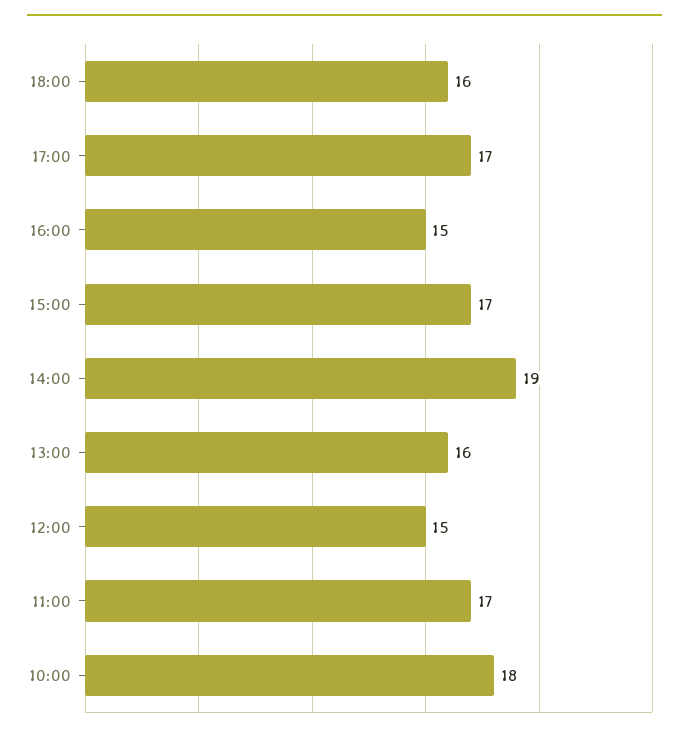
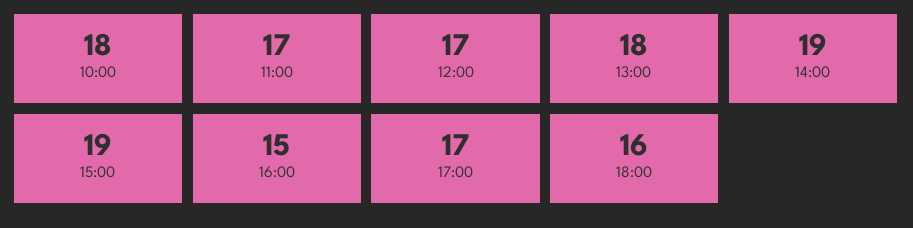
  {
    "18:00": 16,
    "17:00": 17,
    "16:00": 15,
-   "15:00": 17,
+   "15:00": 19,
    "14:00": 19,
-   "13:00": 16,
+   "13:00": 18,
-   "12:00": 15,
+   "12:00": 17,
    "11:00": 17,
    "10:00": 18
  }

